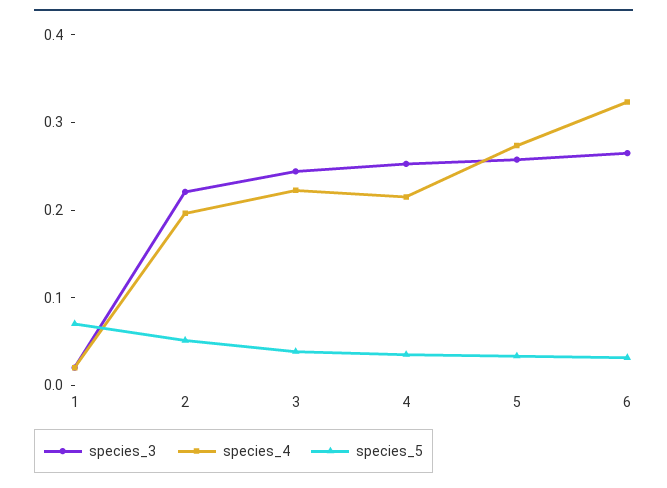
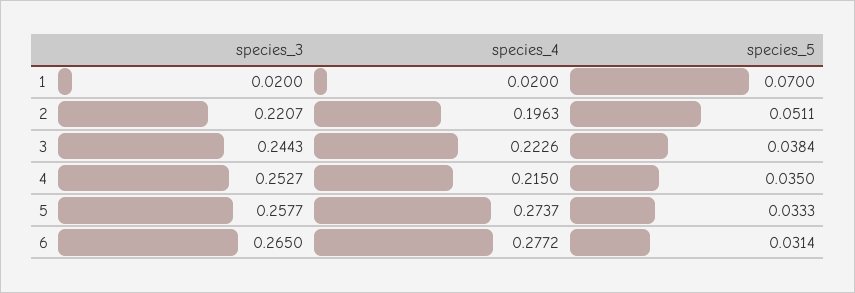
  {
    "species_3": {
      "1": 0.02,
      "2": 0.2207,
      "3": 0.2443,
      "4": 0.2527,
      "5": 0.2577,
      "6": 0.265
    },
    "species_4": {
      "1": 0.02,
      "2": 0.1963,
      "3": 0.2226,
      "4": 0.215,
      "5": 0.2737,
-     "6": 0.32
+     "6": 0.2772
    },
    "species_5": {
      "1": 0.07,
      "2": 0.0511,
      "3": 0.0384,
      "4": 0.035,
      "5": 0.0333,
      "6": 0.0314
    }
  }

